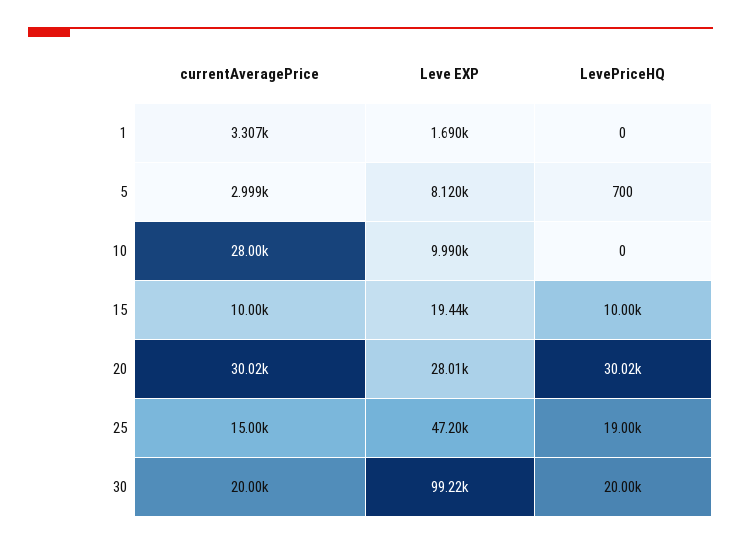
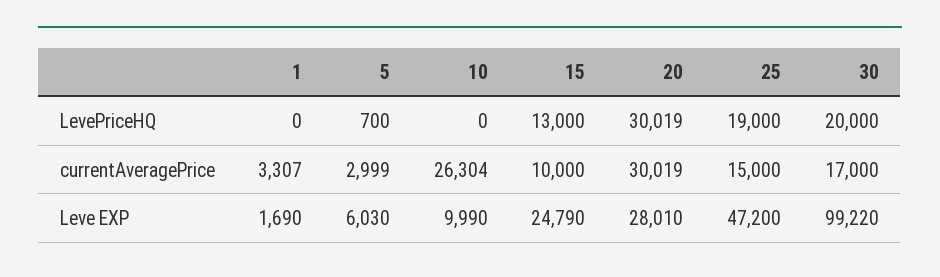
  {
    "currentAveragePrice": {
      "1": 3307,
      "5": 2999,
-     "10": 28000,
+     "10": 26304,
      "15": 10000,
      "20": 30019,
      "25": 15000,
-     "30": 20000
+     "30": 17000
    },
    "Leve EXP": {
      "1": 1690,
-     "5": 8120,
+     "5": 6030,
      "10": 9990,
-     "15": 19440,
+     "15": 24790,
      "20": 28010,
      "25": 47200,
      "30": 99220
    },
    "LevePriceHQ": {
      "1": 0,
      "5": 700,
      "10": 0,
-     "15": 10000,
+     "15": 13000,
      "20": 30019,
      "25": 19000,
      "30": 20000
    }
  }

